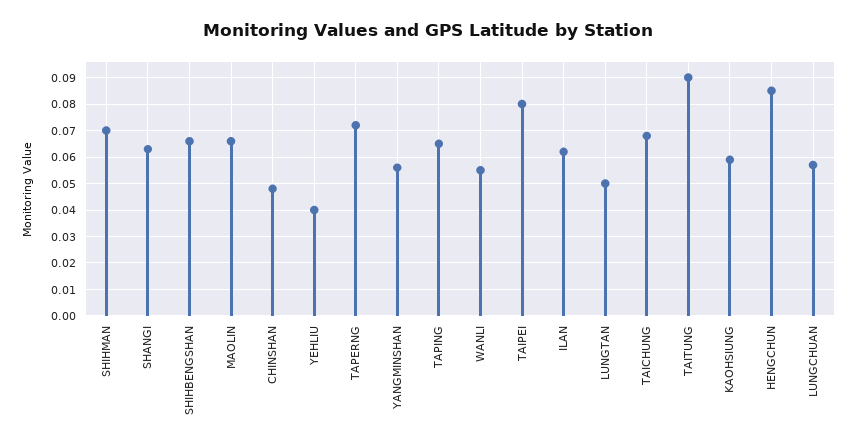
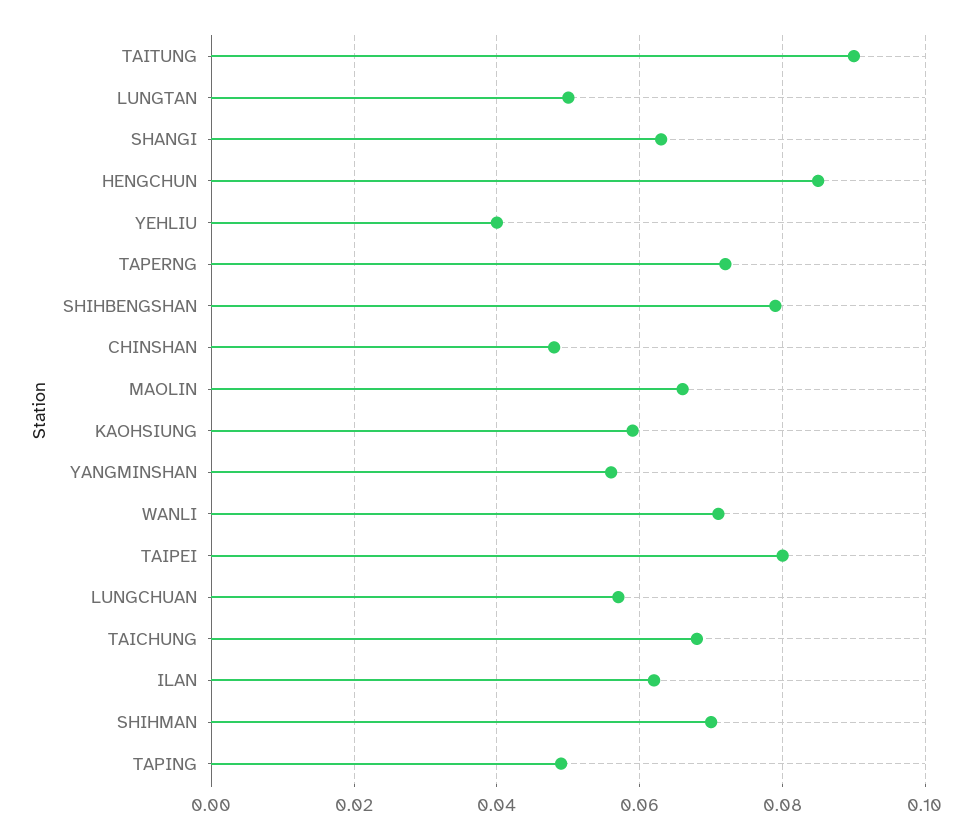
  {
    "SHIHMAN": 0.07,
    "SHANGI": 0.065,
-   "SHIHBENGSHAN": 0.065,
+   "SHIHBENGSHAN": 0.08,
    "MAOLIN": 0.065,
    "CHINSHAN": 0.05,
    "YEHLIU": 0.04,
    "TAPERNG": 0.07,
    "YANGMINSHAN": 0.055,
-   "TAPING": 0.065,
+   "TAPING": 0.05,
-   "WANLI": 0.055,
+   "WANLI": 0.07,
    "TAIPEI": 0.08,
    "ILAN": 0.06,
    "LUNGTAN": 0.05,
    "TAICHUNG": 0.07,
    "TAITUNG": 0.09,
    "KAOHSIUNG": 0.06,
    "HENGCHUN": 0.085,
    "LUNGCHUAN": 0.055
  }

